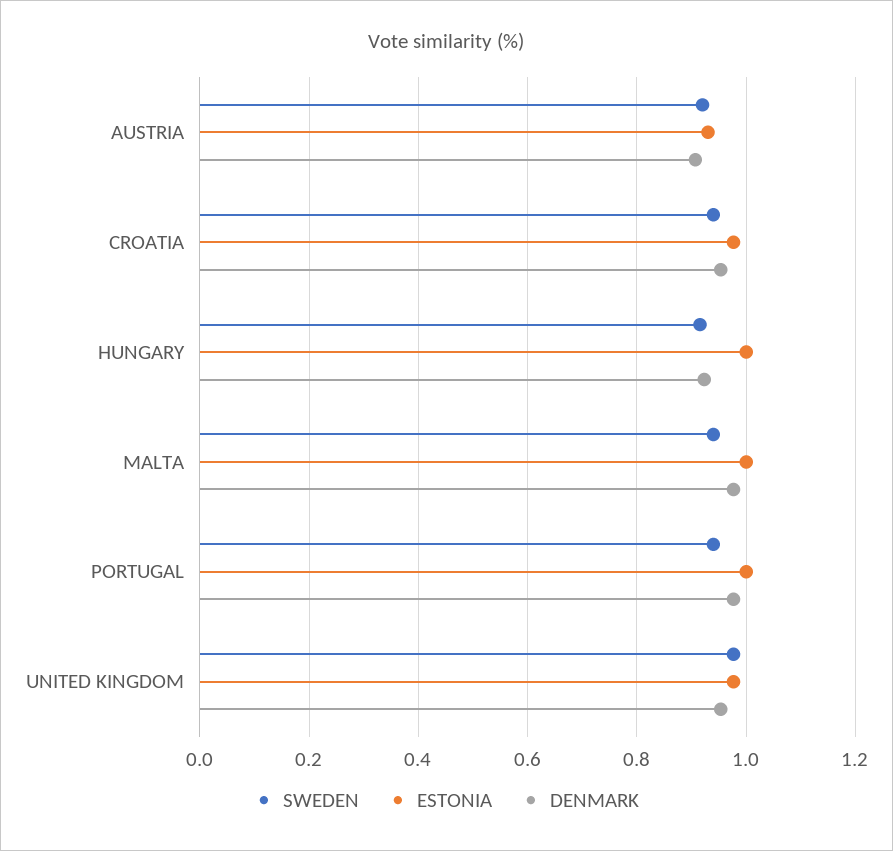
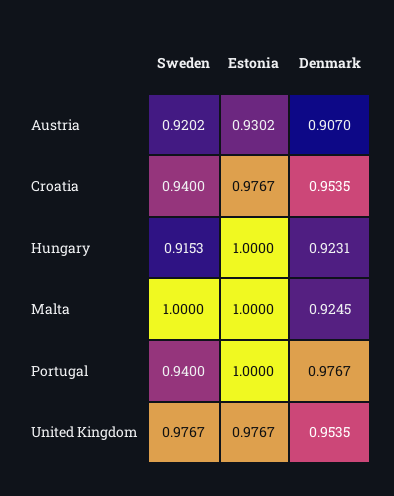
  {
    "SWEDEN": {
      "AUSTRIA": 0.9202,
      "CROATIA": 0.94,
      "HUNGARY": 0.9153,
-     "MALTA": 0.94,
+     "MALTA": 1,
      "PORTUGAL": 0.94,
      "UNITED KINGDOM": 0.9767
    },
    "ESTONIA": {
      "AUSTRIA": 0.9302,
      "CROATIA": 0.9767,
      "HUNGARY": 1,
      "MALTA": 1,
      "PORTUGAL": 1,
      "UNITED KINGDOM": 0.9767
    },
    "DENMARK": {
      "AUSTRIA": 0.907,
      "CROATIA": 0.9535,
      "HUNGARY": 0.9231,
-     "MALTA": 0.98,
+     "MALTA": 0.9245,
      "PORTUGAL": 0.9767,
      "UNITED KINGDOM": 0.9535
    }
  }

